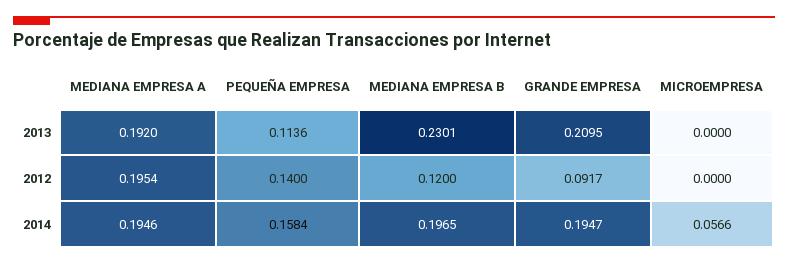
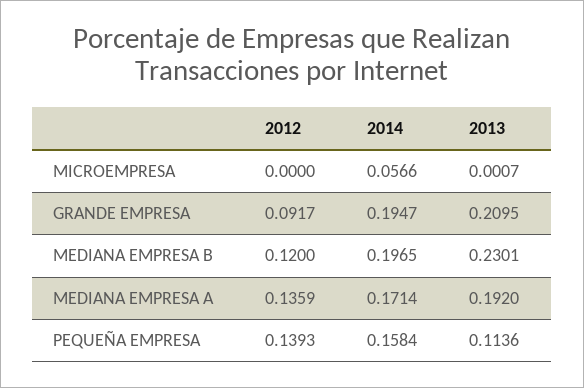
  {
    "MEDIANA EMPRESA A": {
      "2013": 0.192,
-     "2012": 0.1954,
+     "2012": 0.1359,
-     "2014": 0.1946
+     "2014": 0.1714
    },
    "PEQUEÑA EMPRESA": {
      "2013": 0.1136,
-     "2012": 0.14,
+     "2012": 0.1393,
      "2014": 0.1584
    },
    "MEDIANA EMPRESA B": {
      "2013": 0.2301,
      "2012": 0.12,
      "2014": 0.1965
    },
    "GRANDE EMPRESA": {
      "2013": 0.2095,
      "2012": 0.0917,
      "2014": 0.1947
    },
    "MICROEMPRESA": {
-     "2013": 0,
+     "2013": 0.0007,
      "2012": 0,
      "2014": 0.0566
    }
  }

